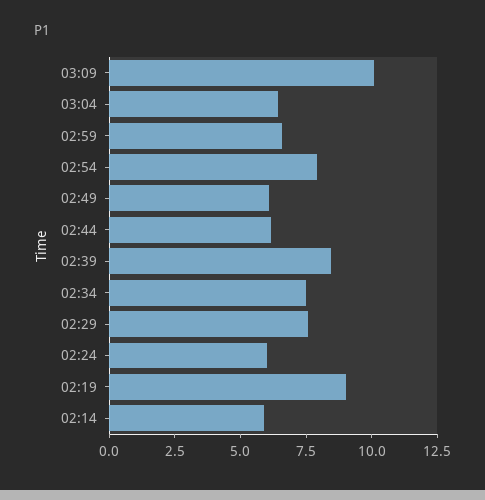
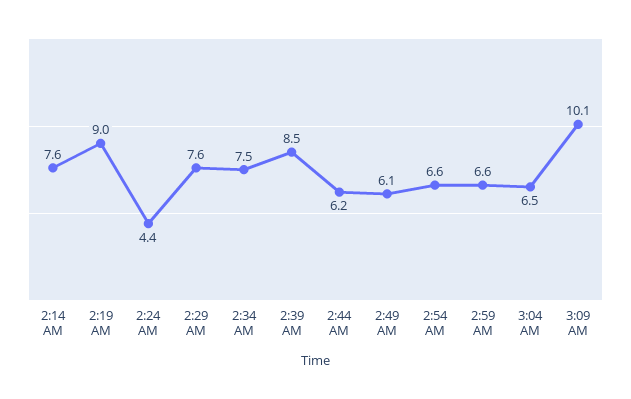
  {
    "03:09": 10.1,
    "03:04": 6.5,
    "02:59": 6.6,
-   "02:54": 8,
+   "02:54": 6.6,
    "02:49": 6.1,
    "02:44": 6.2,
    "02:39": 8.5,
    "02:34": 7.5,
    "02:29": 7.6,
-   "02:24": 6,
+   "02:24": 4.4,
    "02:19": 9,
-   "02:14": 6
+   "02:14": 7.6
  }

